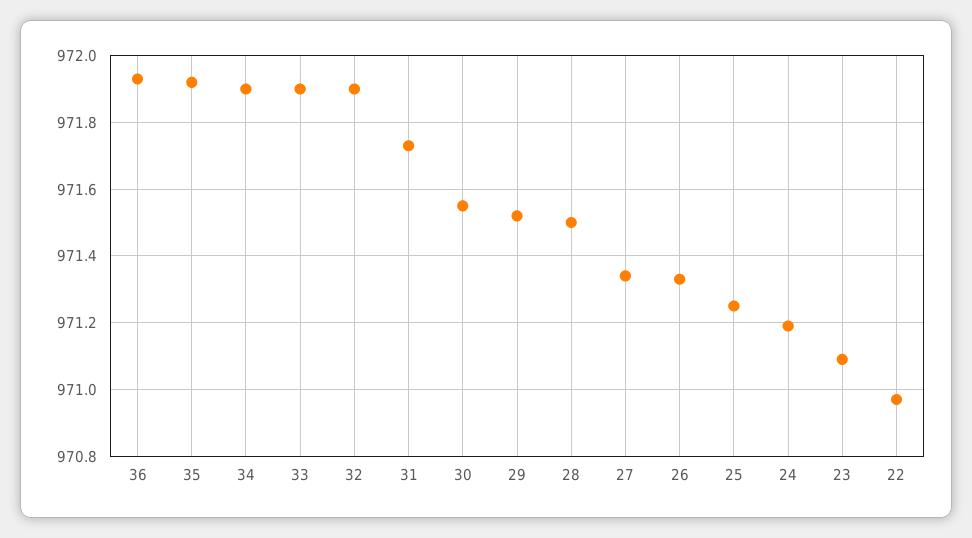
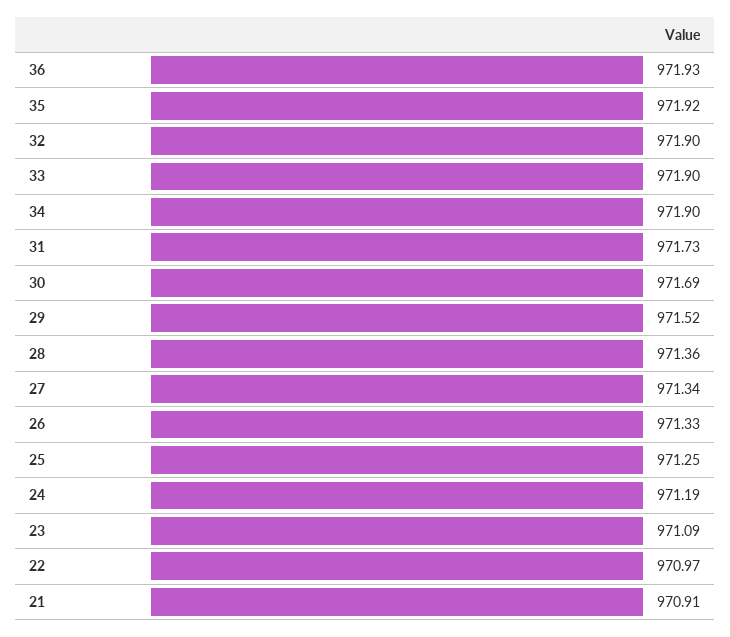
  {
    "36": 971.93,
    "35": 971.92,
    "34": 971.9,
    "33": 971.9,
    "32": 971.9,
    "31": 971.73,
-   "30": 971.55,
+   "30": 971.69,
    "29": 971.52,
-   "28": 971.5,
+   "28": 971.36,
    "27": 971.34,
    "26": 971.33,
    "25": 971.25,
    "24": 971.19,
    "23": 971.09,
-   "22": 970.97
+   "22": 970.97,
+   "21": 970.91
  }

